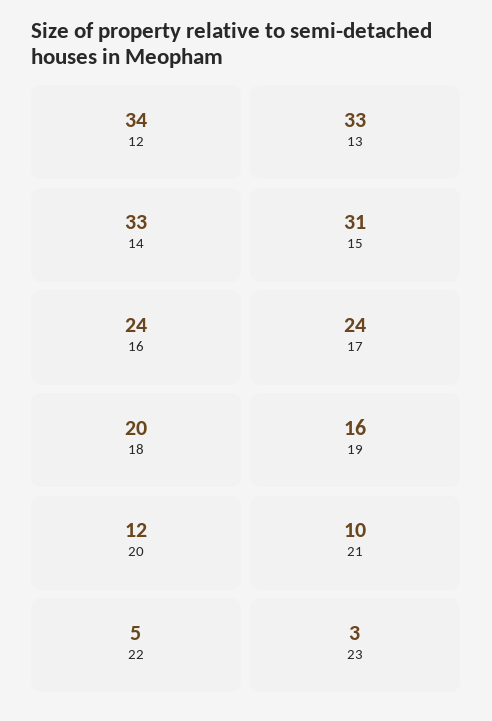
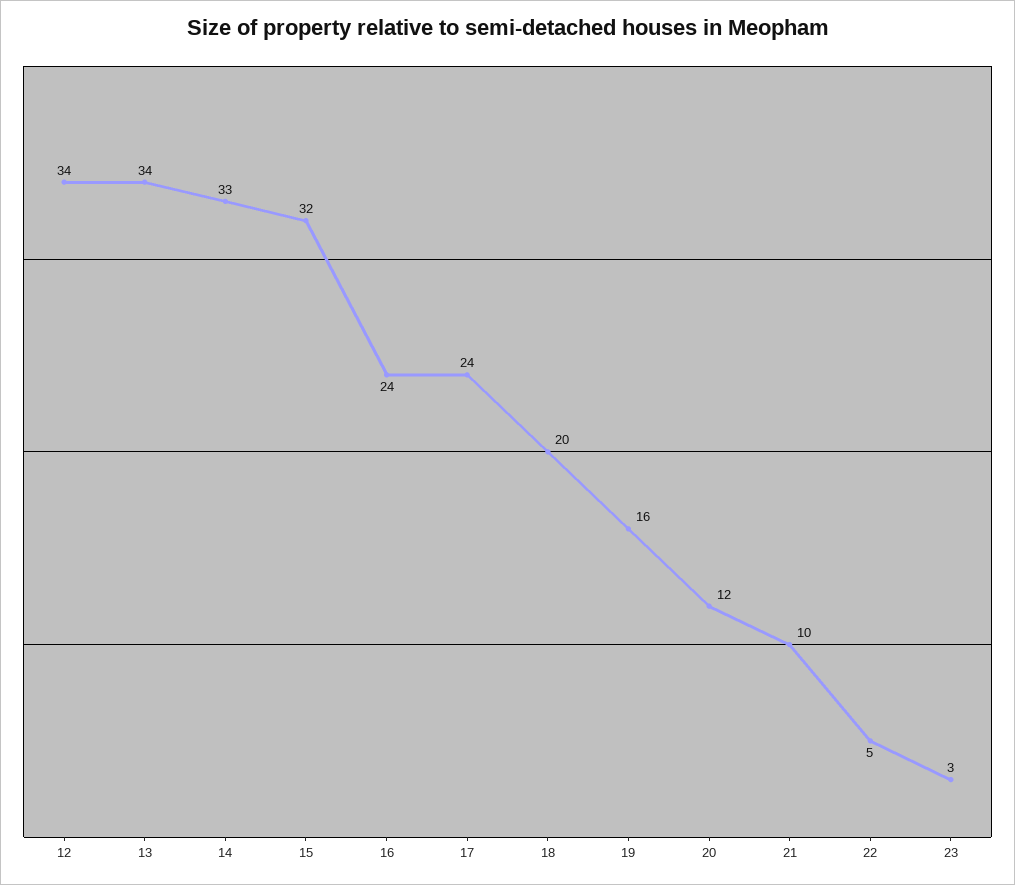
  {
    "12": 34,
-   "13": 33,
+   "13": 34,
    "14": 33,
-   "15": 31,
+   "15": 32,
    "16": 24,
    "17": 24,
    "18": 20,
    "19": 16,
    "20": 12,
    "21": 10,
    "22": 5,
    "23": 3
  }

